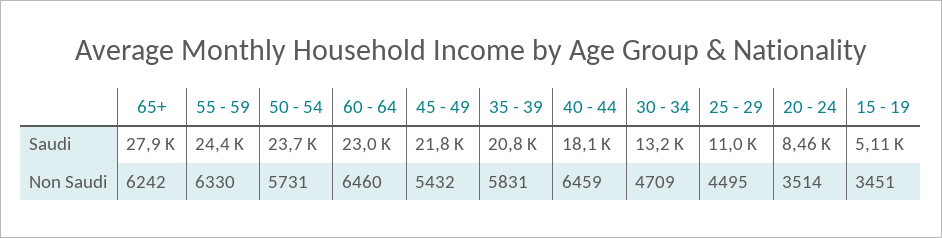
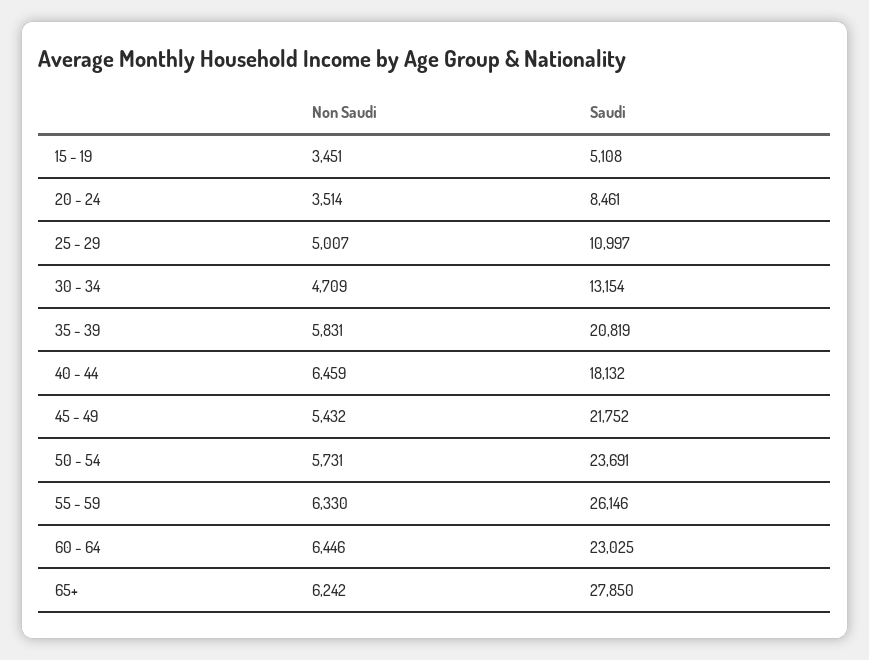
  {
    "65+": {
      "Saudi": 27850,
      "Non Saudi": 6242
    },
    "55 - 59": {
-     "Saudi": 24400,
+     "Saudi": 26146,
      "Non Saudi": 6330
    },
    "50 - 54": {
      "Saudi": 23691,
      "Non Saudi": 5731
    },
    "60 - 64": {
      "Saudi": 23025,
-     "Non Saudi": 6460
+     "Non Saudi": 6446
    },
    "45 - 49": {
      "Saudi": 21752,
      "Non Saudi": 5432
    },
    "35 - 39": {
      "Saudi": 20819,
      "Non Saudi": 5831
    },
    "40 - 44": {
      "Saudi": 18132,
      "Non Saudi": 6459
    },
    "30 - 34": {
      "Saudi": 13154,
      "Non Saudi": 4709
    },
    "25 - 29": {
      "Saudi": 10997,
-     "Non Saudi": 4495
+     "Non Saudi": 5007
    },
    "20 - 24": {
      "Saudi": 8461,
      "Non Saudi": 3514
    },
    "15 - 19": {
      "Saudi": 5108,
      "Non Saudi": 3451
    }
  }

